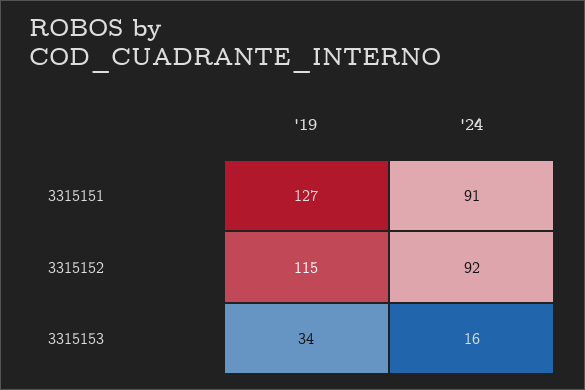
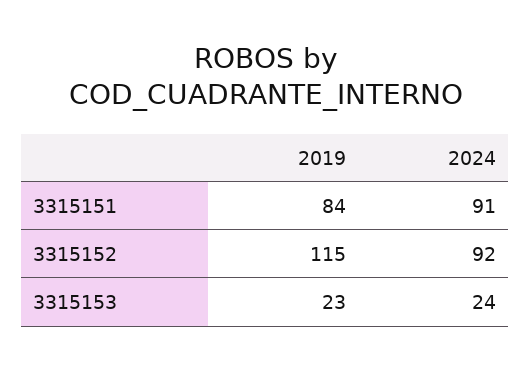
  {
    "'19": {
-     "3315151": 127,
+     "3315151": 84,
      "3315152": 115,
-     "3315153": 34
+     "3315153": 23
    },
    "'24": {
      "3315151": 91,
      "3315152": 92,
-     "3315153": 16
+     "3315153": 24
    }
  }

